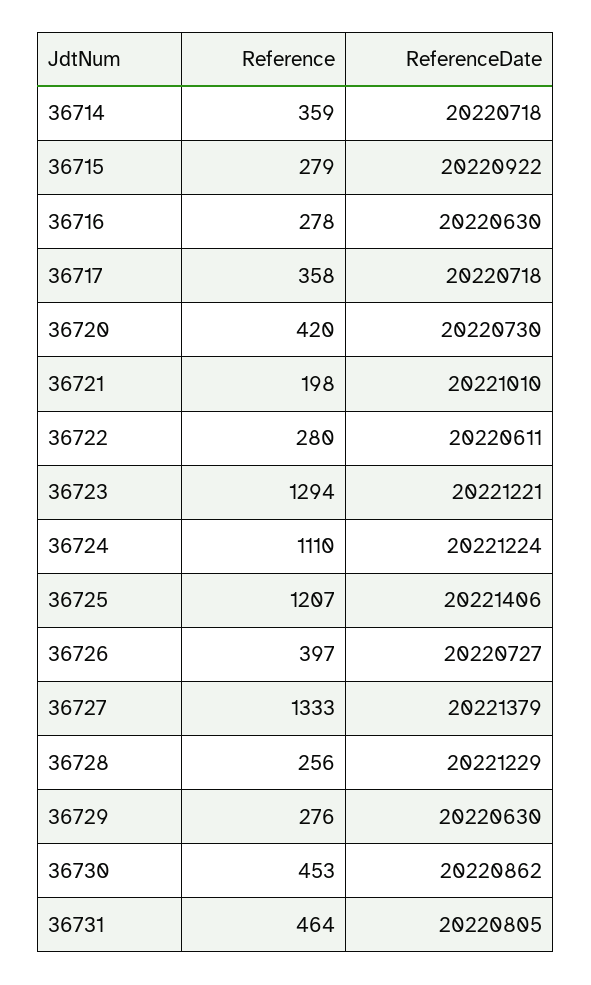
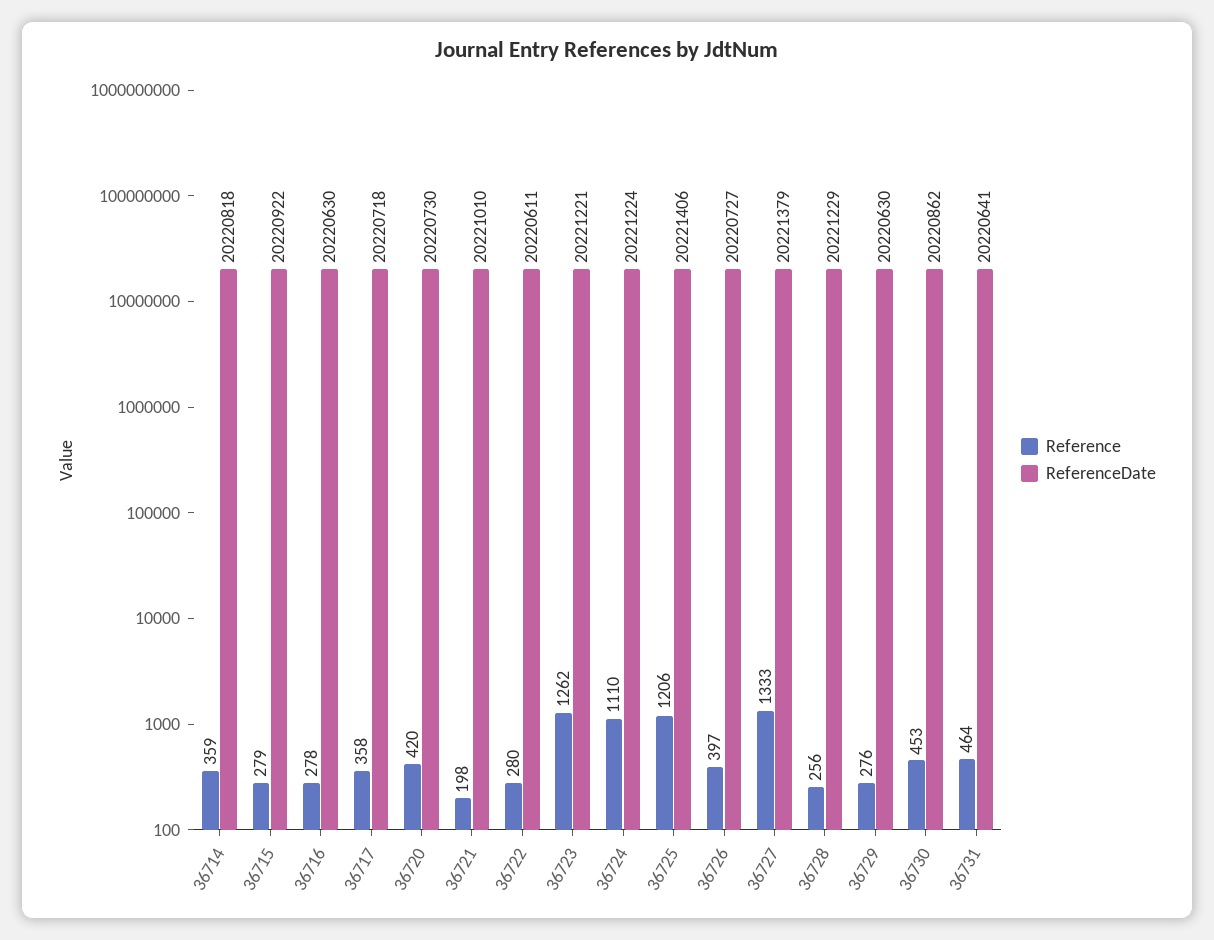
  {
    "Reference": {
      "36714": 359,
      "36715": 279,
      "36716": 278,
      "36717": 358,
      "36720": 420,
      "36721": 198,
      "36722": 280,
-     "36723": 1294,
+     "36723": 1262,
      "36724": 1110,
-     "36725": 1207,
+     "36725": 1206,
      "36726": 397,
      "36727": 1333,
      "36728": 256,
      "36729": 276,
      "36730": 453,
      "36731": 464
    },
    "ReferenceDate": {
-     "36714": 20220718,
+     "36714": 20220818,
      "36715": 20220922,
      "36716": 20220630,
      "36717": 20220718,
      "36720": 20220730,
      "36721": 20221010,
      "36722": 20220611,
      "36723": 20221221,
      "36724": 20221224,
      "36725": 20221406,
      "36726": 20220727,
      "36727": 20221379,
      "36728": 20221229,
      "36729": 20220630,
      "36730": 20220862,
-     "36731": 20220805
+     "36731": 20220641
    }
  }

